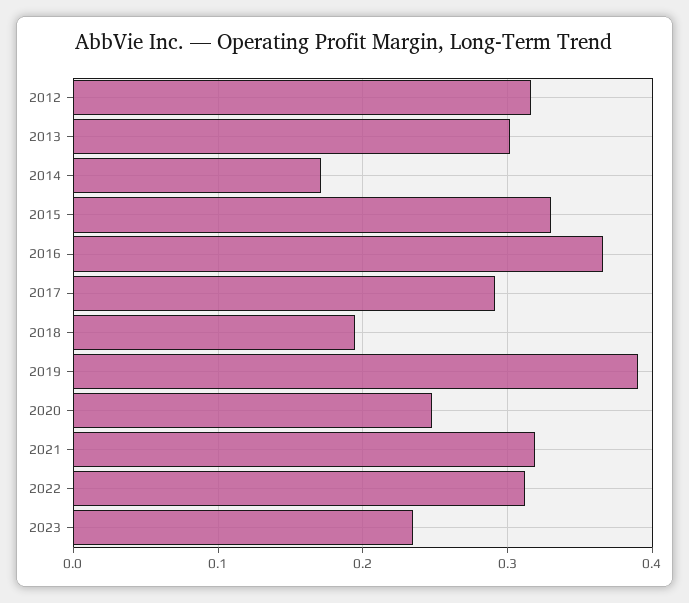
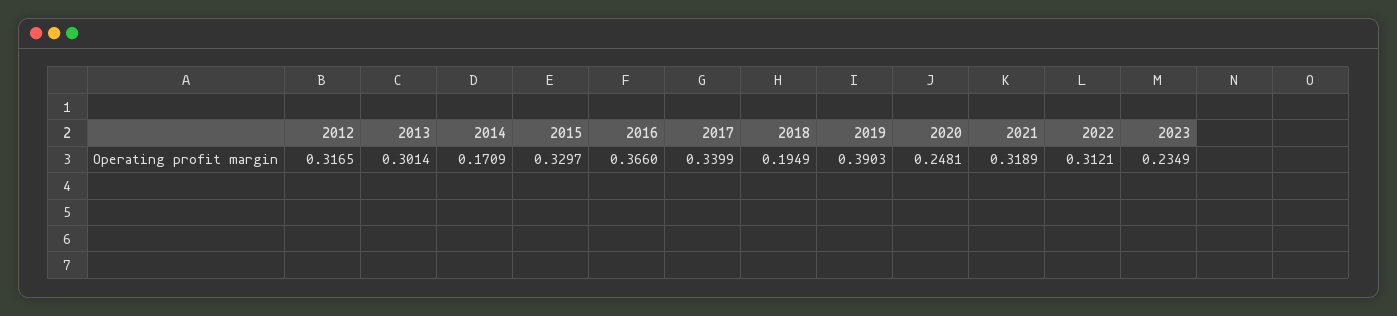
  {
    "2012": 0.3165,
    "2013": 0.3014,
    "2014": 0.1709,
    "2015": 0.3297,
    "2016": 0.366,
-   "2017": 0.29,
+   "2017": 0.3399,
    "2018": 0.1949,
    "2019": 0.3903,
    "2020": 0.2481,
    "2021": 0.3189,
    "2022": 0.3121,
    "2023": 0.2349
  }

